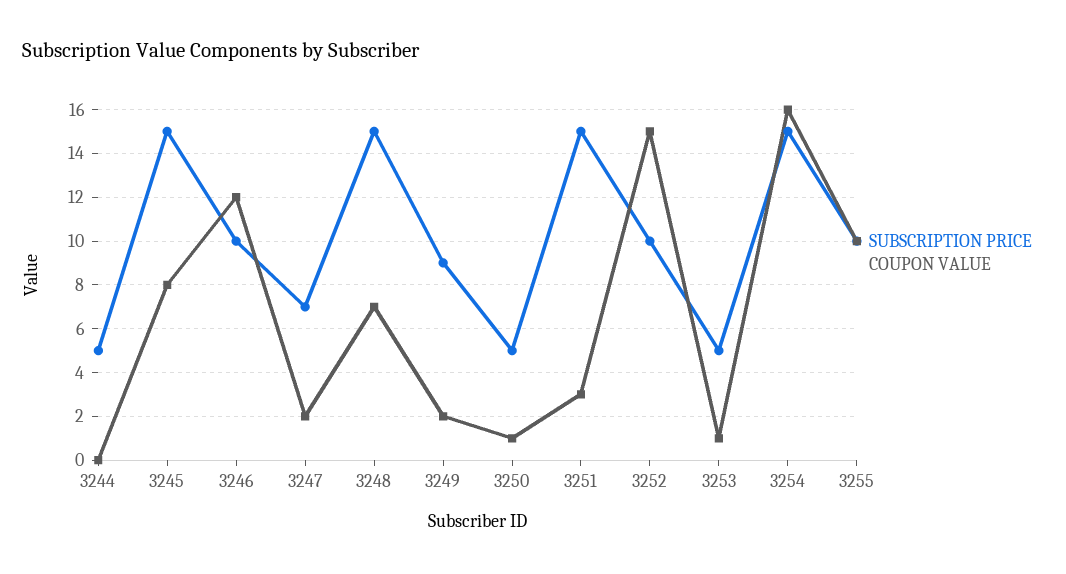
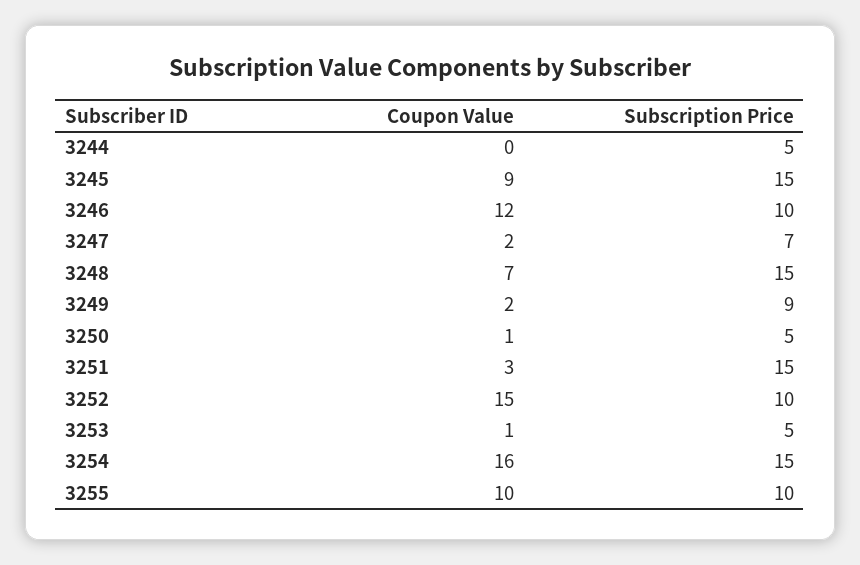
  {
    "SUBSCRIPTION PRICE": {
      "3244": 5,
      "3245": 15,
      "3246": 10,
      "3247": 7,
      "3248": 15,
      "3249": 9,
      "3250": 5,
      "3251": 15,
      "3252": 10,
      "3253": 5,
      "3254": 15,
      "3255": 10
    },
    "COUPON VALUE": {
      "3244": 0,
-     "3245": 8,
+     "3245": 9,
      "3246": 12,
      "3247": 2,
      "3248": 7,
      "3249": 2,
      "3250": 1,
      "3251": 3,
      "3252": 15,
      "3253": 1,
      "3254": 16,
      "3255": 10
    }
  }

